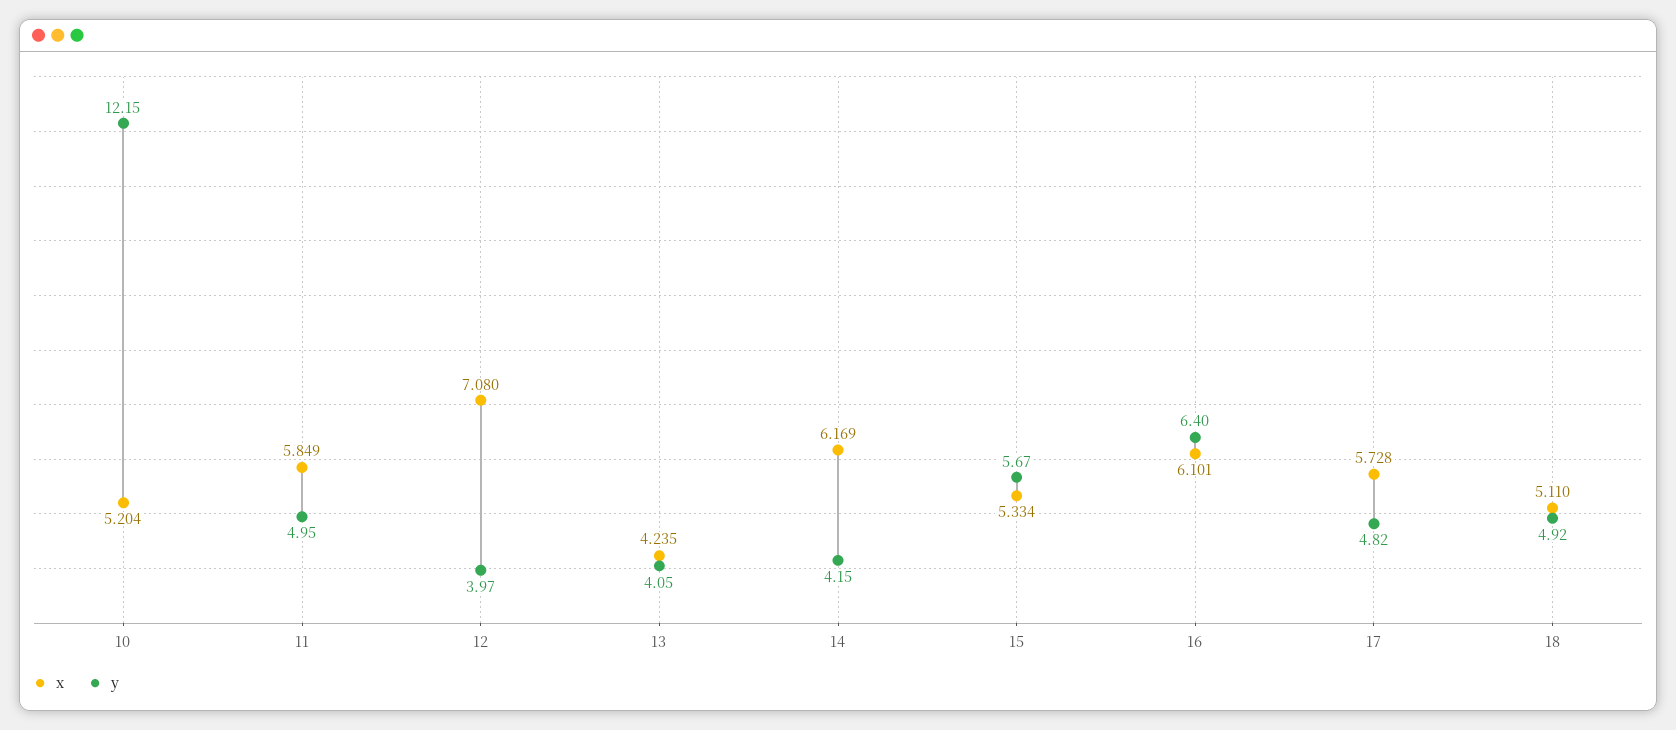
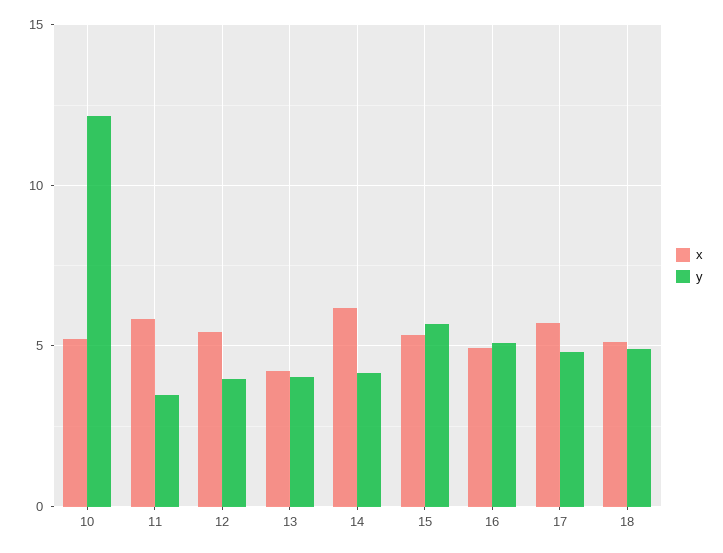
  {
    "x": {
      "10": 5.204,
      "11": 5.849,
-     "12": 7.08,
+     "12": 5.5,
      "13": 4.235,
      "14": 6.169,
      "15": 5.334,
-     "16": 6.101,
+     "16": 5,
      "17": 5.728,
      "18": 5.11
    },
    "y": {
      "10": 12.15,
-     "11": 4.95,
+     "11": 3.5,
      "12": 3.97,
      "13": 4.05,
      "14": 4.15,
      "15": 5.67,
-     "16": 6.4,
+     "16": 5,
      "17": 4.82,
      "18": 4.92
    }
  }

